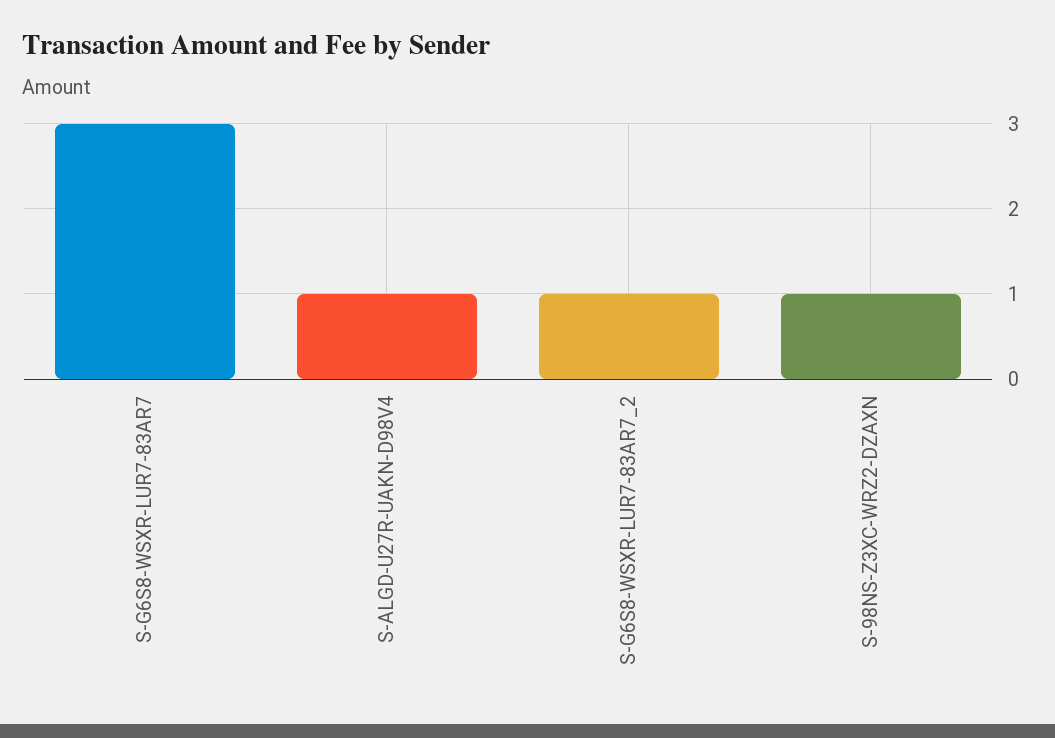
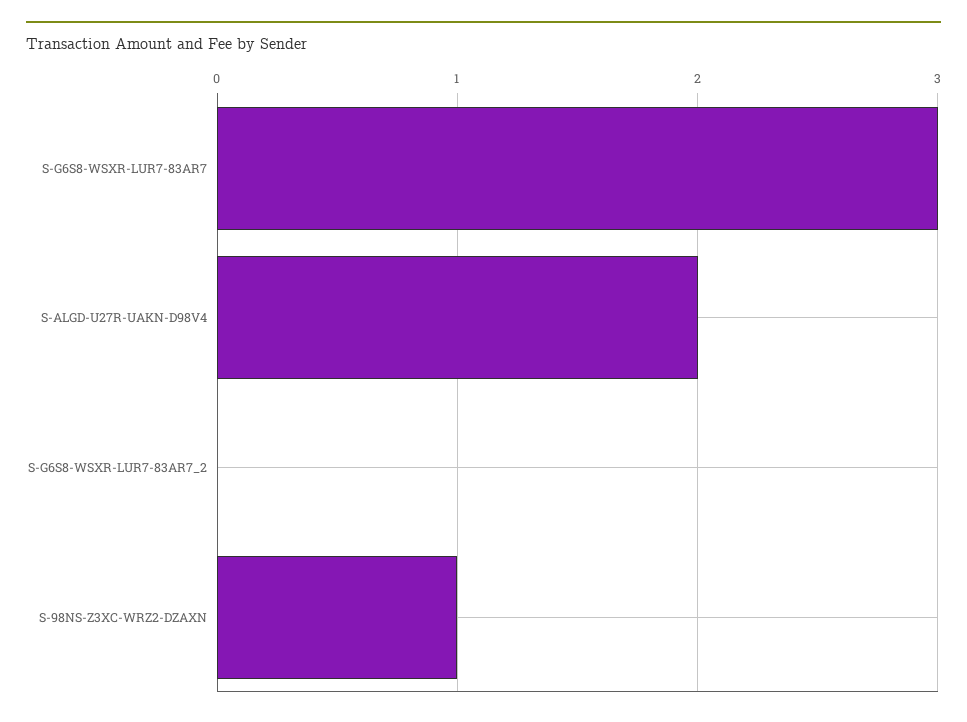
  {
    "S-G6S8-WSXR-LUR7-83AR7": 3,
-   "S-ALGD-U27R-UAKN-D98V4": 1,
+   "S-ALGD-U27R-UAKN-D98V4": 2,
-   "S-G6S8-WSXR-LUR7-83AR7_2": 1,
+   "S-G6S8-WSXR-LUR7-83AR7_2": 0,
    "S-98NS-Z3XC-WRZ2-DZAXN": 1
  }

